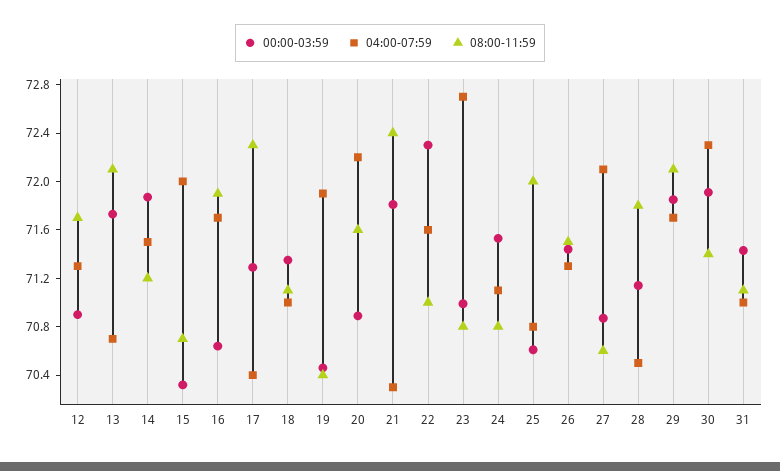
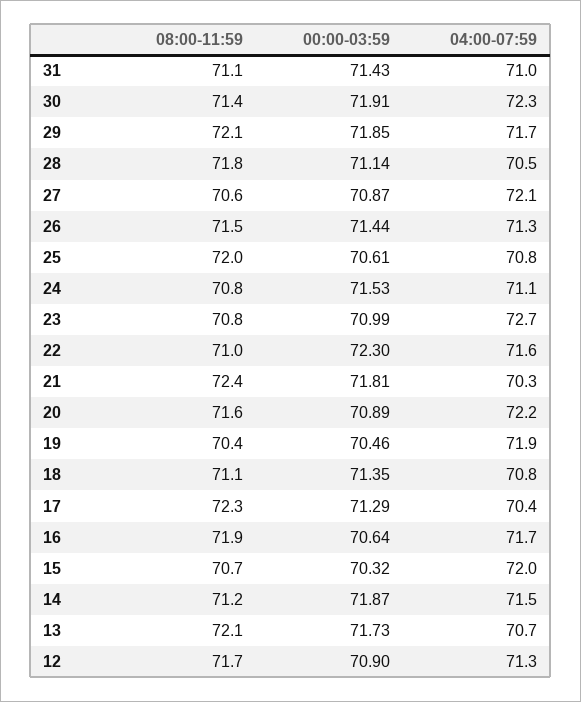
  {
    "00:00-03:59": {
      "12": 70.9,
      "13": 71.73,
      "14": 71.87,
      "15": 70.32,
      "16": 70.64,
      "17": 71.29,
      "18": 71.35,
      "19": 70.46,
      "20": 70.89,
      "21": 71.81,
      "22": 72.3,
      "23": 70.99,
      "24": 71.53,
      "25": 70.61,
      "26": 71.44,
      "27": 70.87,
      "28": 71.14,
      "29": 71.85,
      "30": 71.91,
      "31": 71.43
    },
    "04:00-07:59": {
      "12": 71.3,
      "13": 70.7,
      "14": 71.5,
      "15": 72,
      "16": 71.7,
      "17": 70.4,
-     "18": 71,
+     "18": 70.8,
      "19": 71.9,
      "20": 72.2,
      "21": 70.3,
      "22": 71.6,
      "23": 72.7,
      "24": 71.1,
      "25": 70.8,
      "26": 71.3,
      "27": 72.1,
      "28": 70.5,
      "29": 71.7,
      "30": 72.3,
      "31": 71
    },
    "08:00-11:59": {
      "12": 71.7,
      "13": 72.1,
      "14": 71.2,
      "15": 70.7,
      "16": 71.9,
      "17": 72.3,
      "18": 71.1,
      "19": 70.4,
      "20": 71.6,
      "21": 72.4,
      "22": 71,
      "23": 70.8,
      "24": 70.8,
      "25": 72,
      "26": 71.5,
      "27": 70.6,
      "28": 71.8,
      "29": 72.1,
      "30": 71.4,
      "31": 71.1
    }
  }

